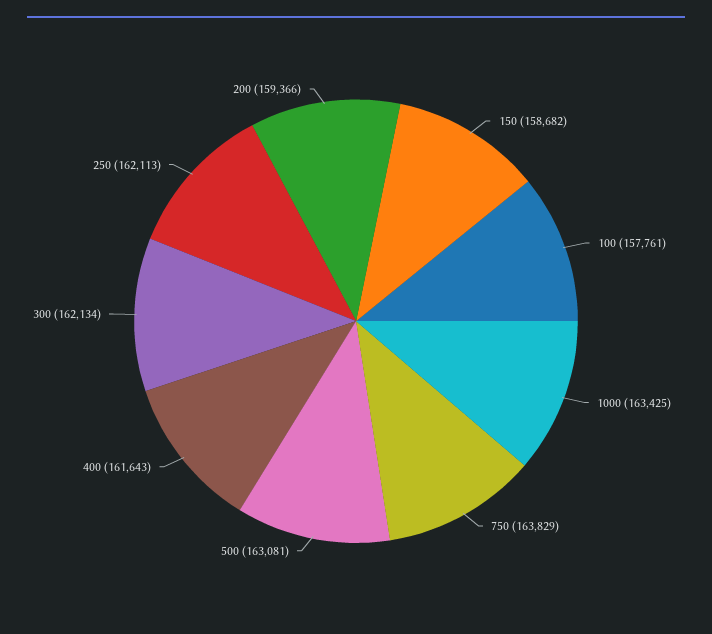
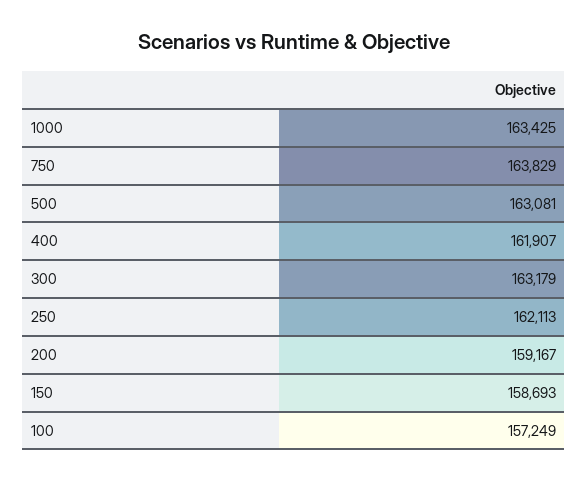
  {
-   "150": 158682,
+   "150": 158693,
-   "100": 157761,
+   "100": 157249,
    "1000": 163425,
    "750": 163829,
    "500": 163081,
-   "400": 161643,
+   "400": 161907,
-   "300": 162134,
+   "300": 163179,
    "250": 162113,
-   "200": 159366
+   "200": 159167
  }

